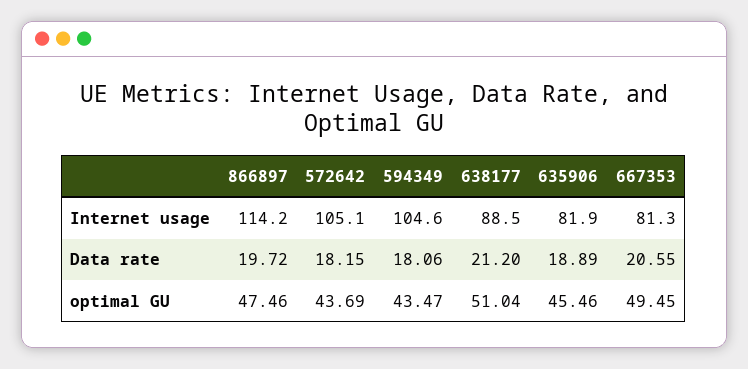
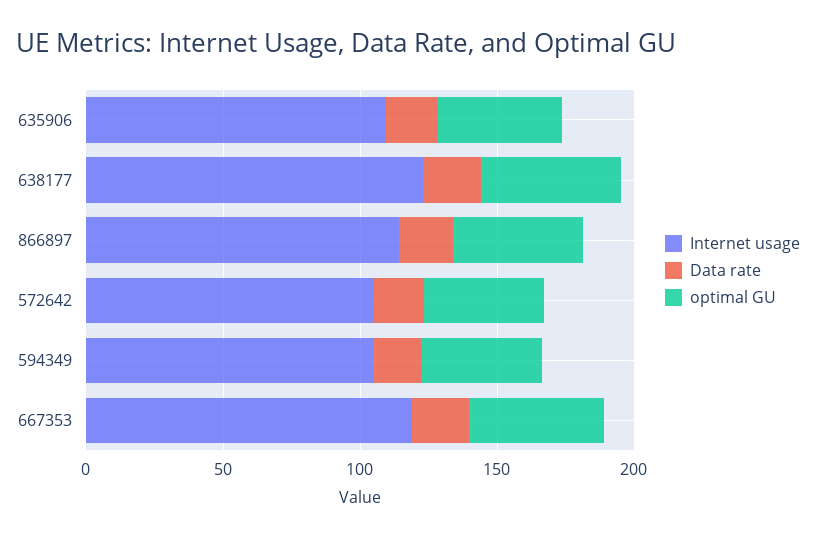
  {
    "Internet usage": {
      "866897": 114.2,
      "572642": 105.1,
      "594349": 104.6,
-     "638177": 88.5,
+     "638177": 120,
-     "635906": 81.9,
+     "635906": 110,
-     "667353": 81.3
+     "667353": 120
    },
    "Data rate": {
      "866897": 19.72,
      "572642": 18.15,
      "594349": 18.06,
      "638177": 21.2,
      "635906": 18.89,
      "667353": 20.55
    },
    "optimal GU": {
      "866897": 47.46,
      "572642": 43.69,
      "594349": 43.47,
      "638177": 51.04,
      "635906": 45.46,
      "667353": 49.45
    }
  }

